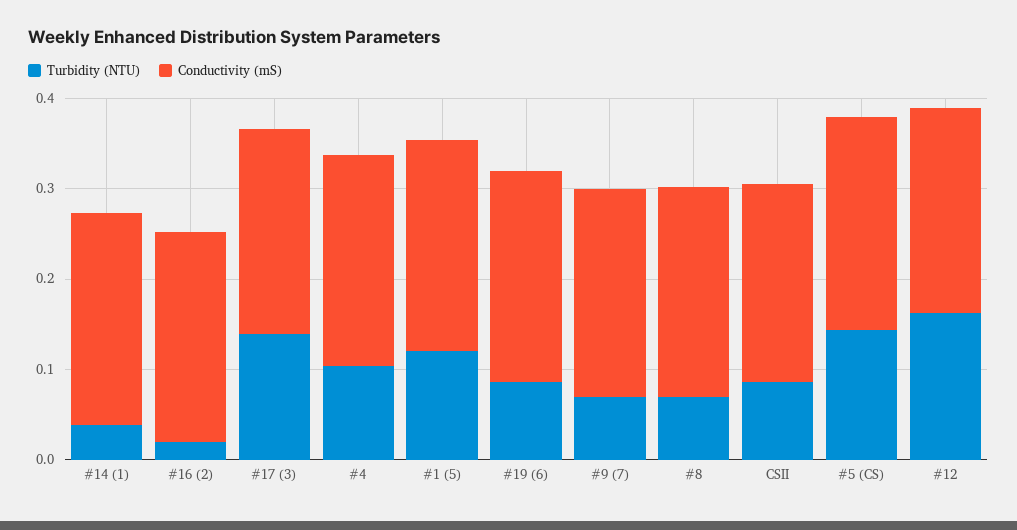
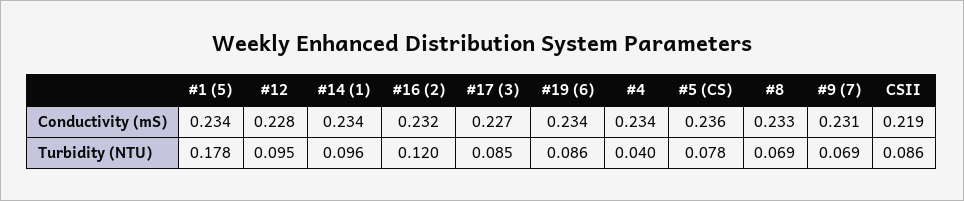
  {
    "Turbidity (NTU)": {
-     "#14 (1)": 0.04,
+     "#14 (1)": 0.096,
-     "#16 (2)": 0.02,
+     "#16 (2)": 0.12,
-     "#17 (3)": 0.14,
+     "#17 (3)": 0.085,
-     "#4": 0.1,
+     "#4": 0.04,
-     "#1 (5)": 0.12,
+     "#1 (5)": 0.178,
      "#19 (6)": 0.086,
      "#9 (7)": 0.069,
      "#8": 0.069,
      "CSII": 0.086,
-     "#5 (CS)": 0.14,
+     "#5 (CS)": 0.078,
-     "#12": 0.16
+     "#12": 0.095
    },
    "Conductivity (mS)": {
      "#14 (1)": 0.234,
      "#16 (2)": 0.232,
      "#17 (3)": 0.227,
      "#4": 0.234,
      "#1 (5)": 0.234,
      "#19 (6)": 0.234,
      "#9 (7)": 0.231,
      "#8": 0.233,
      "CSII": 0.219,
      "#5 (CS)": 0.236,
      "#12": 0.228
    }
  }

